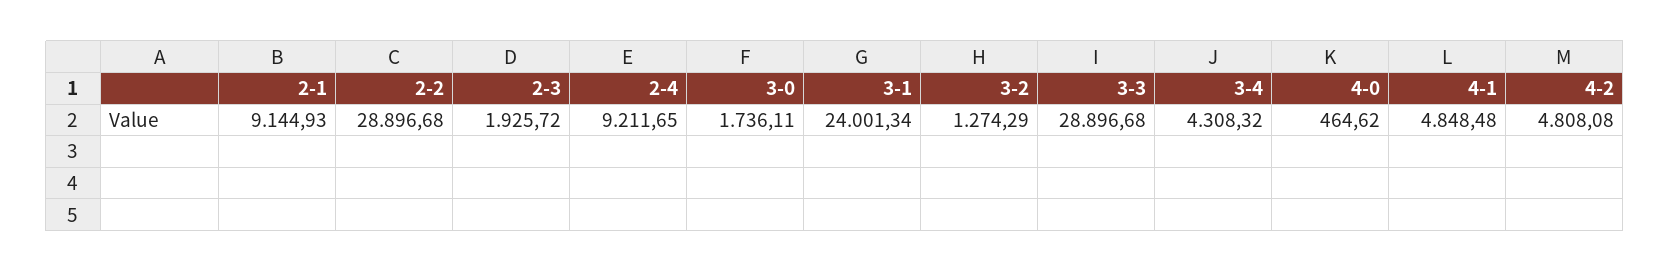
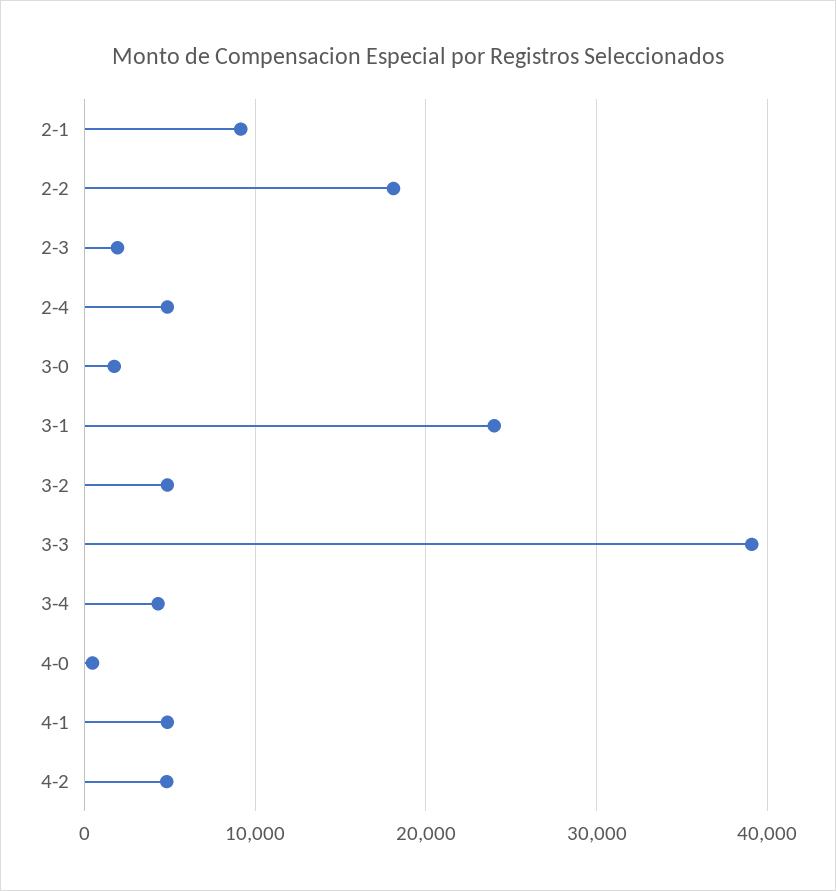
  {
    "2-1": 9144.93,
-   "2-2": 28896.68,
+   "2-2": 18000,
    "2-3": 1925.72,
-   "2-4": 9211.65,
+   "2-4": 5000,
    "3-0": 1736.11,
    "3-1": 24001.34,
-   "3-2": 1274.29,
+   "3-2": 5000,
-   "3-3": 28896.68,
+   "3-3": 39000,
    "3-4": 4308.32,
    "4-0": 464.62,
    "4-1": 4848.48,
    "4-2": 4808.08
  }

